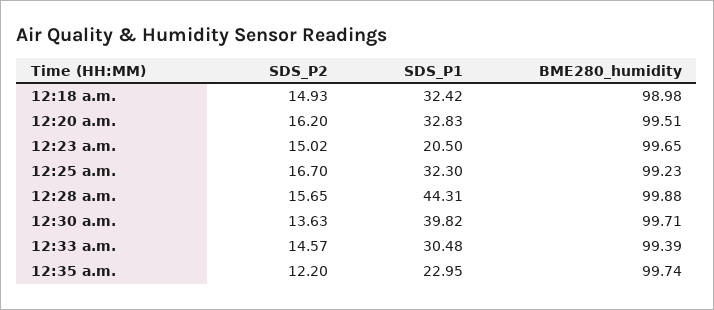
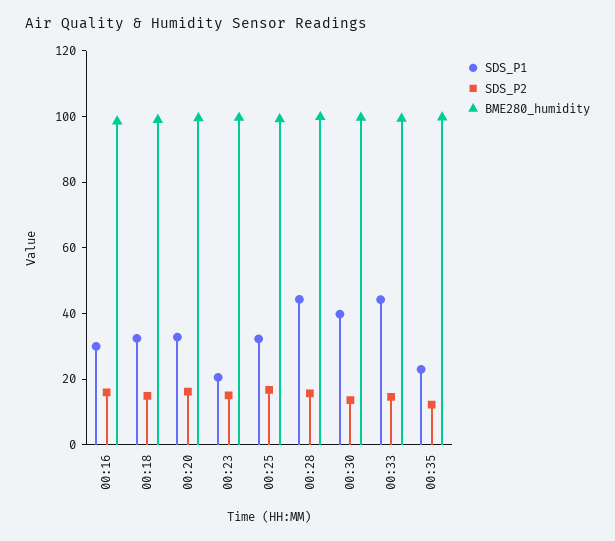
  {
    "SDS_P2": {
      "12:18 a.m.": 14.93,
      "12:20 a.m.": 16.2,
      "12:23 a.m.": 15.02,
      "12:25 a.m.": 16.7,
      "12:28 a.m.": 15.65,
      "12:30 a.m.": 13.63,
      "12:33 a.m.": 14.57,
-     "12:35 a.m.": 12.2
+     "12:35 a.m.": 12.2,
+     "00:16": 15
    },
    "SDS_P1": {
      "12:18 a.m.": 32.42,
      "12:20 a.m.": 32.83,
      "12:23 a.m.": 20.5,
      "12:25 a.m.": 32.3,
      "12:28 a.m.": 44.31,
      "12:30 a.m.": 39.82,
-     "12:33 a.m.": 30.48,
+     "12:33 a.m.": 45,
-     "12:35 a.m.": 22.95
+     "12:35 a.m.": 22.95,
+     "00:16": 30
    },
    "BME280_humidity": {
      "12:18 a.m.": 98.98,
      "12:20 a.m.": 99.51,
      "12:23 a.m.": 99.65,
      "12:25 a.m.": 99.23,
      "12:28 a.m.": 99.88,
      "12:30 a.m.": 99.71,
      "12:33 a.m.": 99.39,
-     "12:35 a.m.": 99.74
+     "12:35 a.m.": 99.74,
+     "00:16": 100
    }
  }

